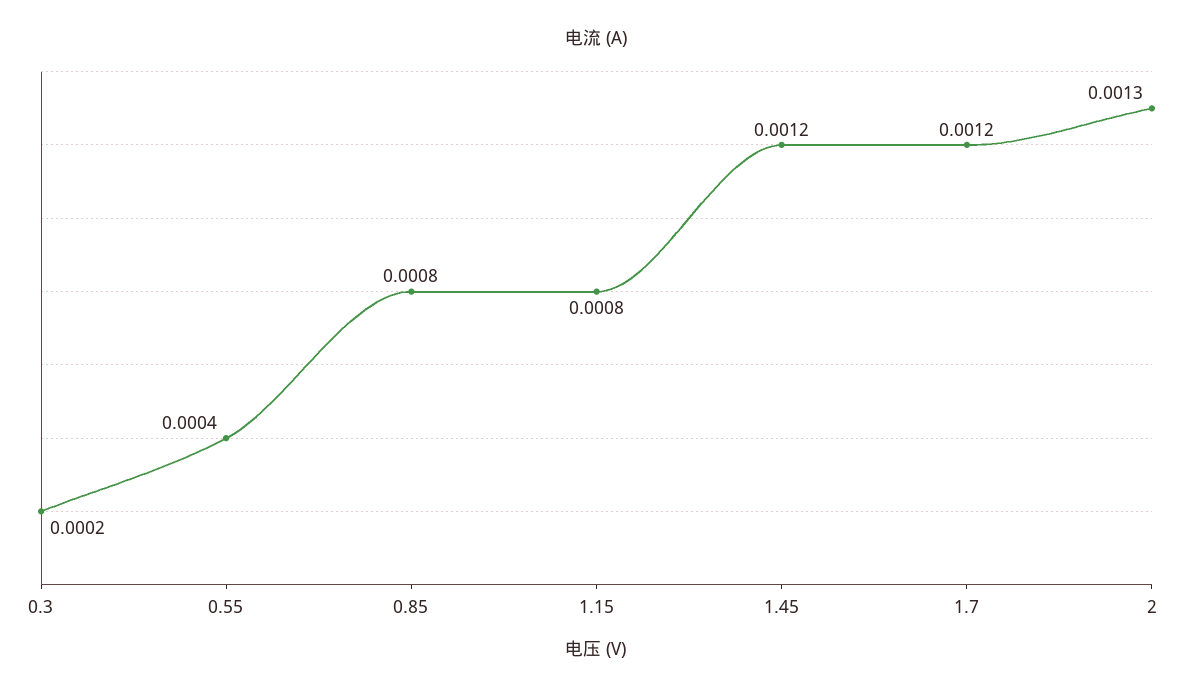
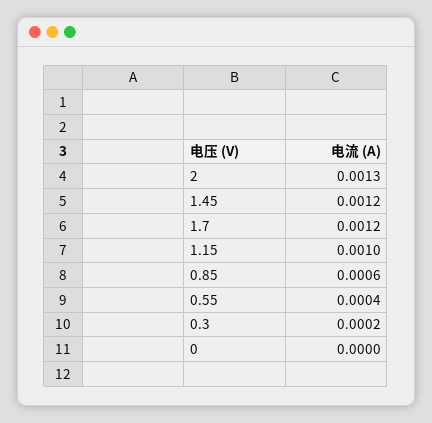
  {
    "0.3": 0.0002,
    "0.55": 0.0004,
-   "0.85": 0.0008,
+   "0.85": 0.0006,
-   "1.15": 0.0008,
+   "1.15": 0.001,
    "1.45": 0.0012,
    "1.7": 0.0012,
-   "2": 0.0013
+   "2": 0.0013,
+   "0": 0
  }

